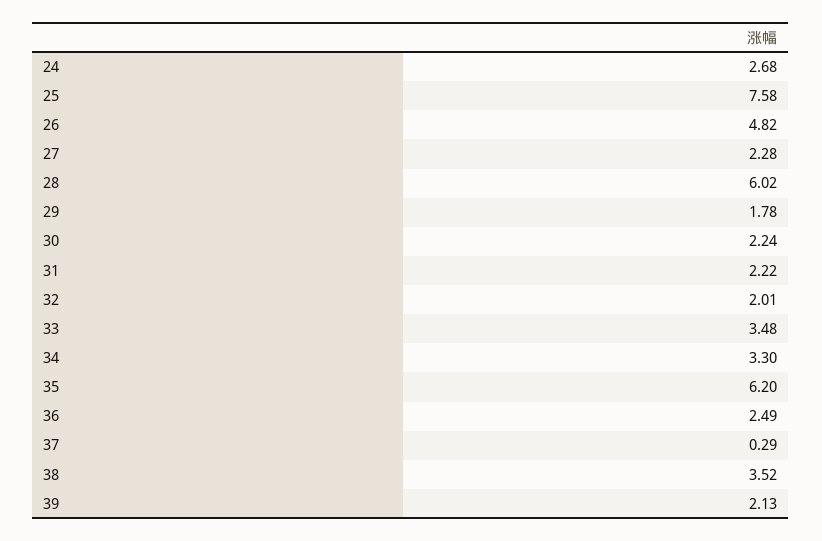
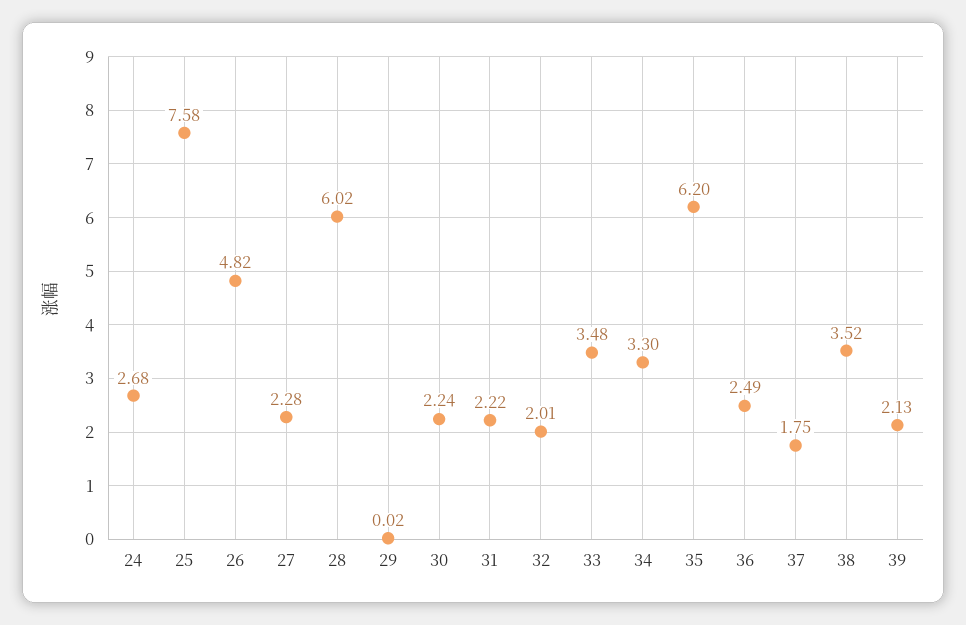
  {
    "24": 2.68,
    "25": 7.58,
    "26": 4.82,
    "27": 2.28,
    "28": 6.02,
-   "29": 1.78,
+   "29": 0.02,
    "30": 2.24,
    "31": 2.22,
    "32": 2.01,
    "33": 3.48,
    "34": 3.3,
    "35": 6.2,
    "36": 2.49,
-   "37": 0.29,
+   "37": 1.75,
    "38": 3.52,
    "39": 2.13
  }

